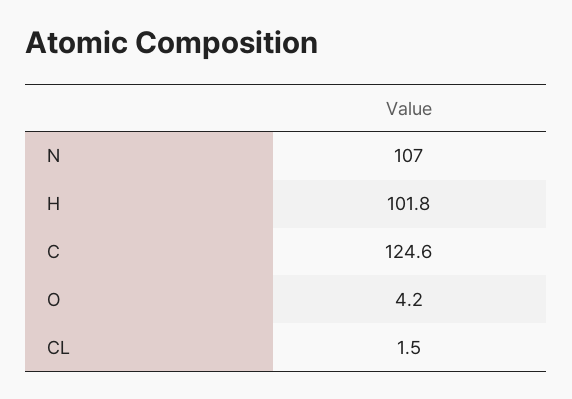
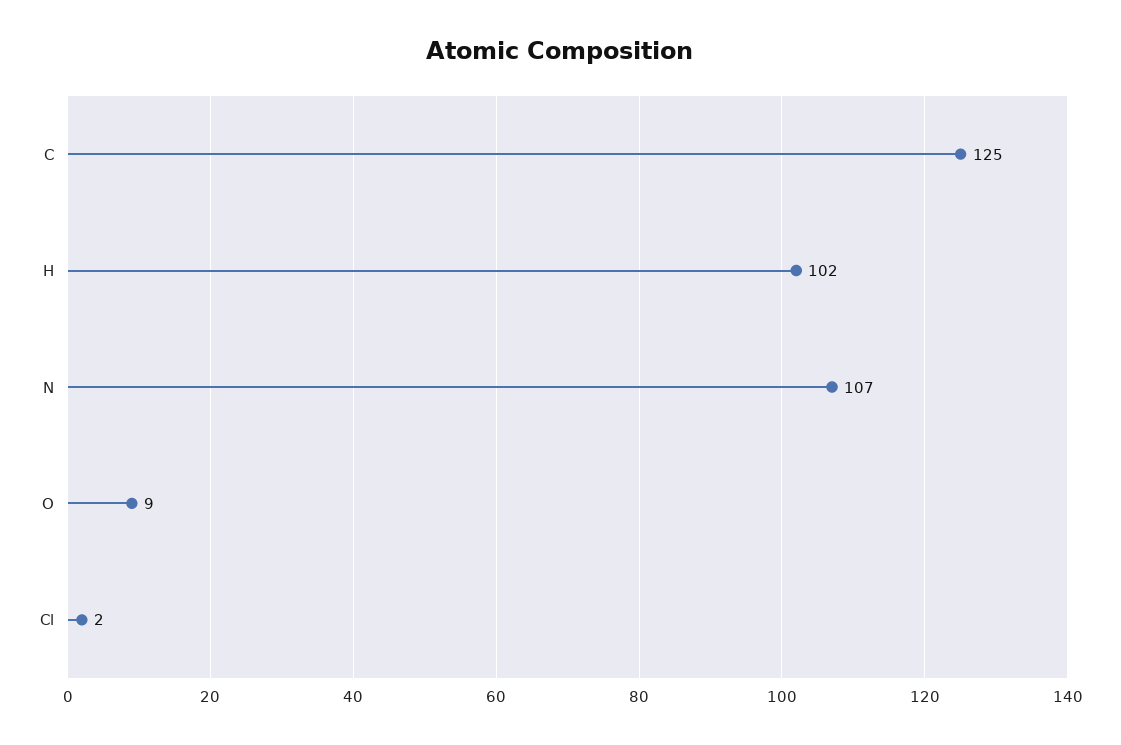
  {
    "N": 107,
    "H": 101.8,
    "C": 124.6,
-   "O": 4.2,
+   "O": 9,
    "CL": 1.5
  }

